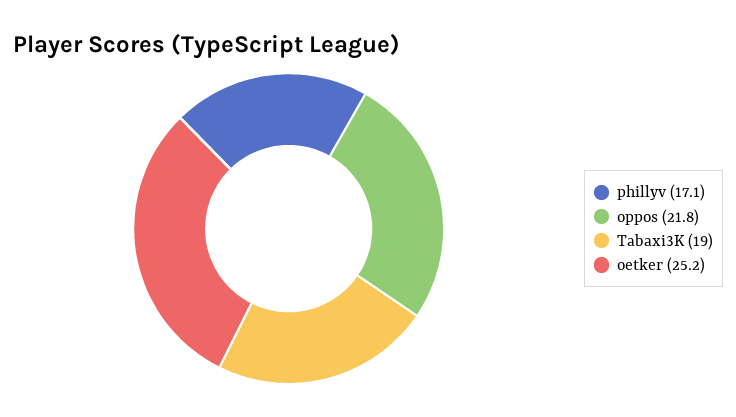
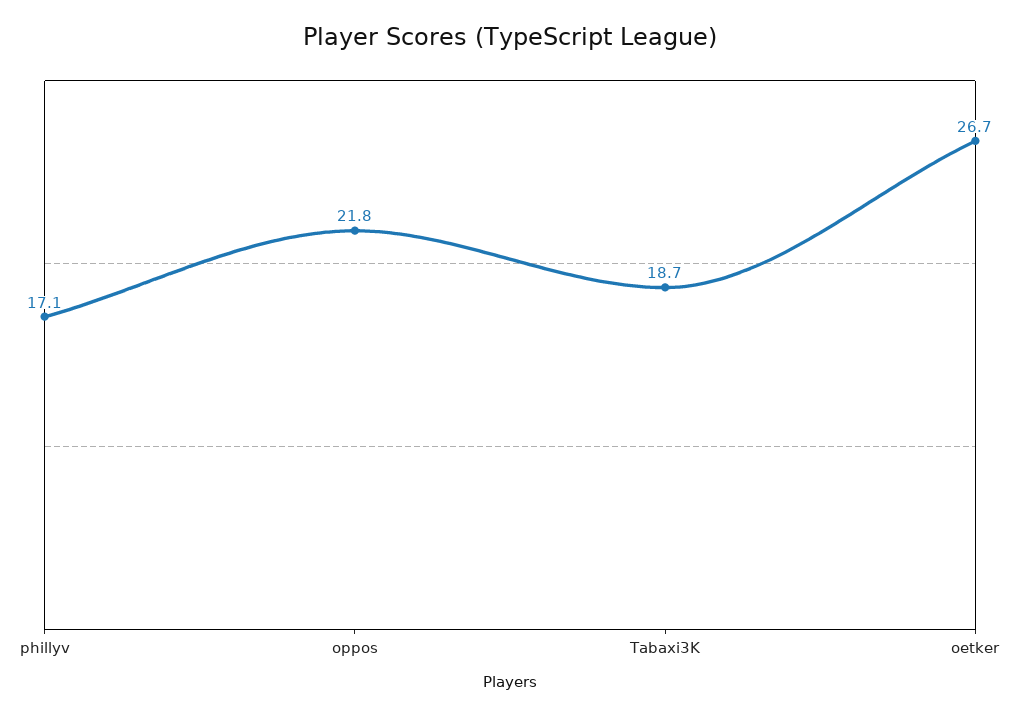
  {
    "phillyv": 17.1,
    "oppos": 21.8,
-   "Tabaxi3K": 19,
+   "Tabaxi3K": 18.7,
-   "oetker": 25.2
+   "oetker": 26.7
  }

